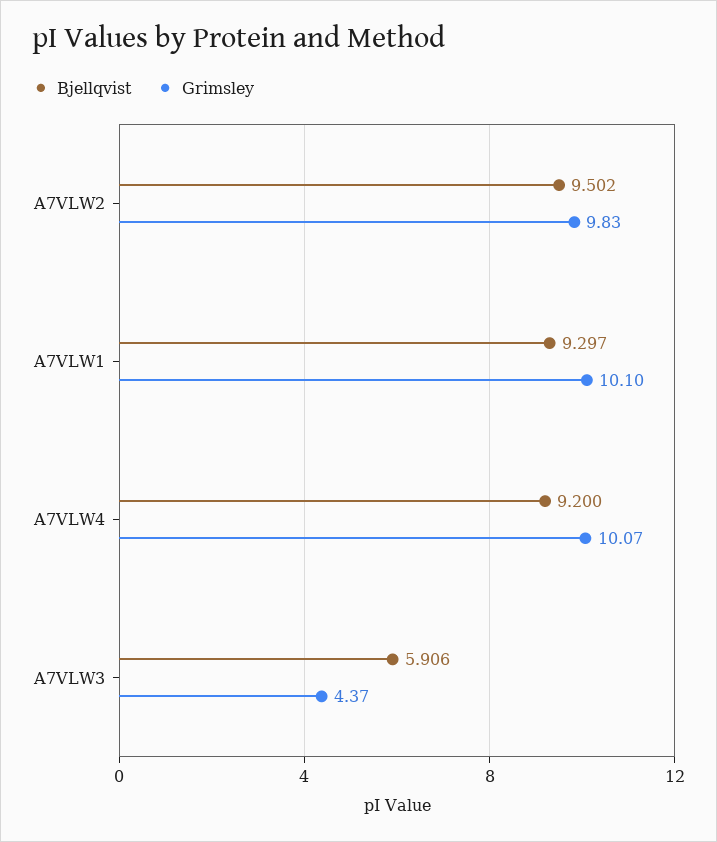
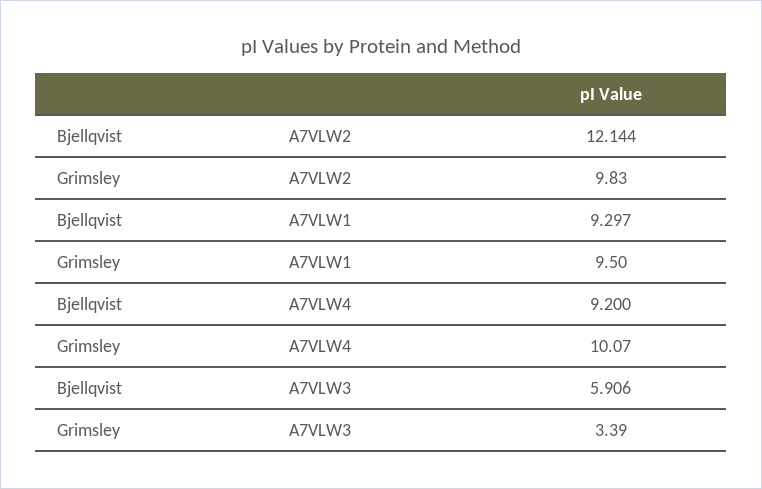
  {
    "Bjellqvist": {
-     "A7VLW2": 9.502,
+     "A7VLW2": 12.144,
      "A7VLW1": 9.297,
      "A7VLW4": 9.2,
      "A7VLW3": 5.906
    },
    "Grimsley": {
      "A7VLW2": 9.83,
-     "A7VLW1": 10.1,
+     "A7VLW1": 9.5,
      "A7VLW4": 10.07,
-     "A7VLW3": 4.37
+     "A7VLW3": 3.39
    }
  }

